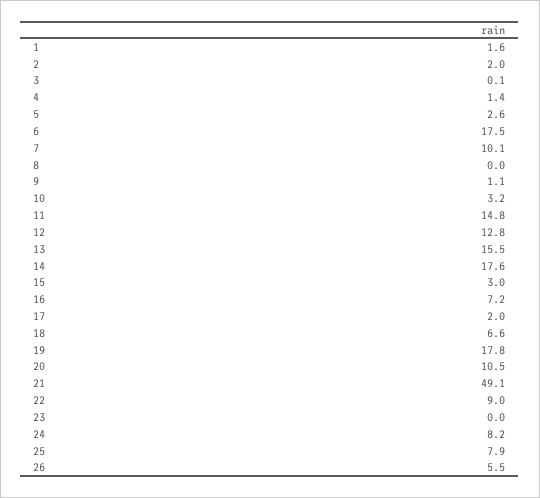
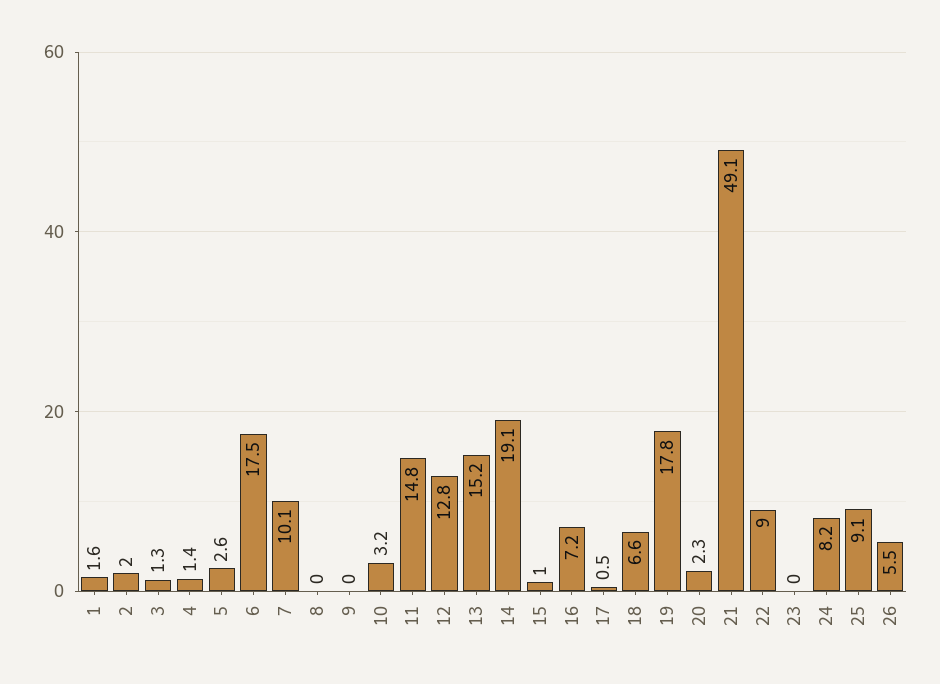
  {
    "1": 1.6,
    "2": 2,
-   "3": 0.1,
+   "3": 1.3,
    "4": 1.4,
    "5": 2.6,
    "6": 17.5,
    "7": 10.1,
    "8": 0,
-   "9": 1.1,
+   "9": 0,
    "10": 3.2,
    "11": 14.8,
    "12": 12.8,
-   "13": 15.5,
+   "13": 15.2,
-   "14": 17.6,
+   "14": 19.1,
-   "15": 3,
+   "15": 1,
    "16": 7.2,
-   "17": 2,
+   "17": 0.5,
    "18": 6.6,
    "19": 17.8,
-   "20": 10.5,
+   "20": 2.3,
    "21": 49.1,
    "22": 9,
    "23": 0,
    "24": 8.2,
-   "25": 7.9,
+   "25": 9.1,
    "26": 5.5
  }

